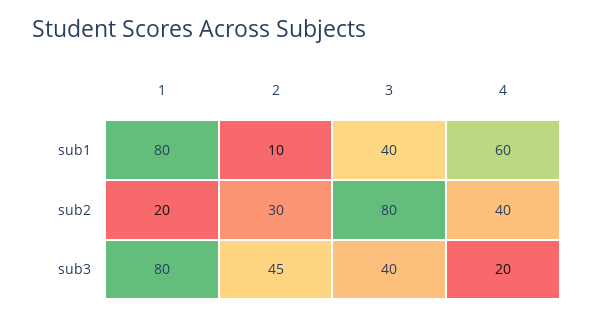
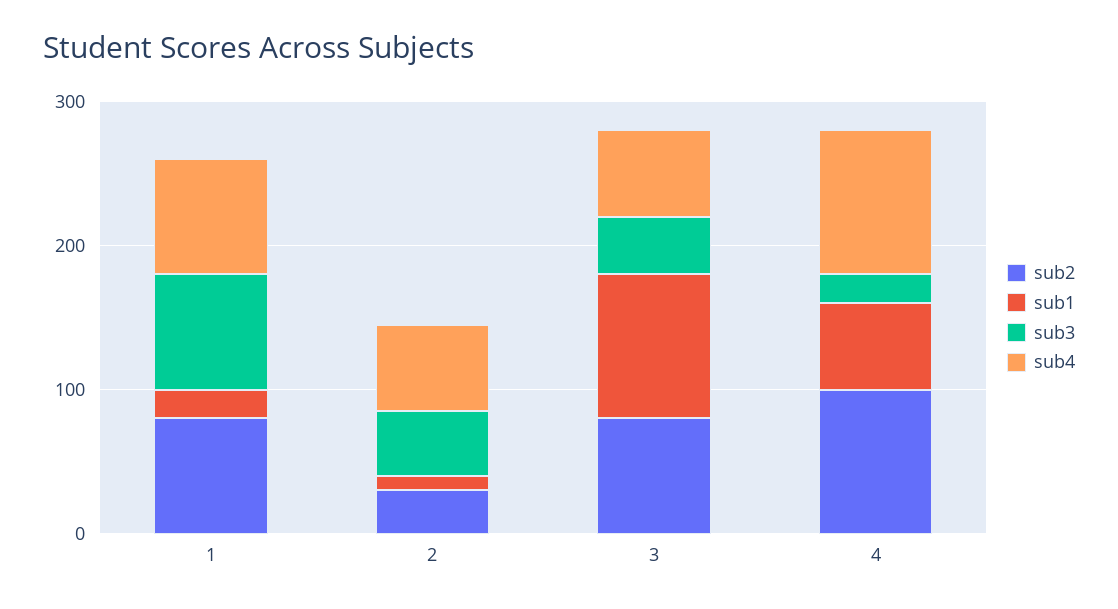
  {
    "sub1": {
-     "1": 80,
+     "1": 20,
      "2": 10,
-     "3": 40,
+     "3": 100,
      "4": 60
    },
    "sub2": {
-     "1": 20,
+     "1": 80,
      "2": 30,
      "3": 80,
-     "4": 40
+     "4": 100
    },
    "sub3": {
      "1": 80,
      "2": 45,
      "3": 40,
      "4": 20
-   }
+   },
+   "sub4": {
+     "1": 80,
+     "2": 60,
+     "3": 60,
+     "4": 100
+   }
  }

